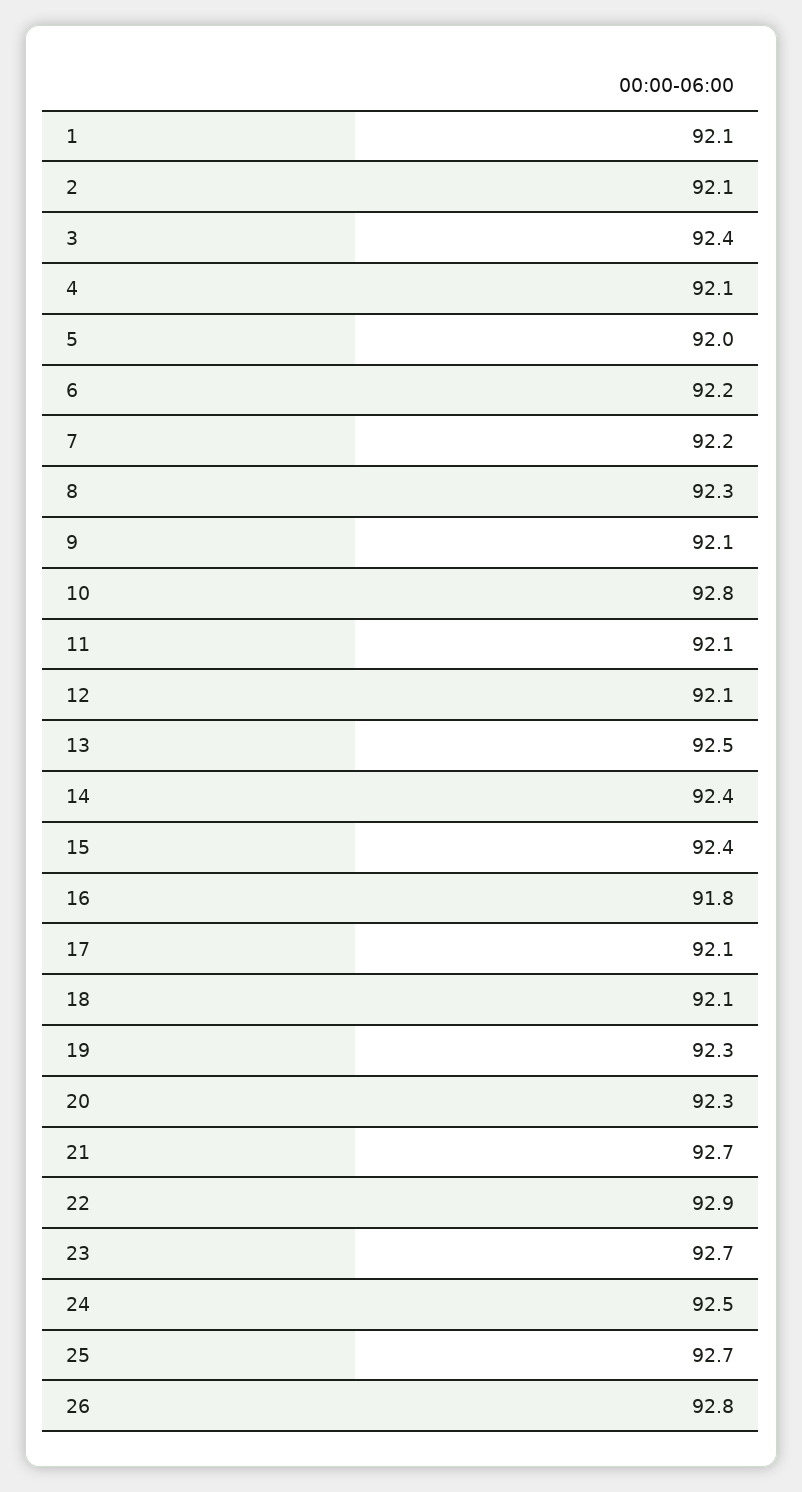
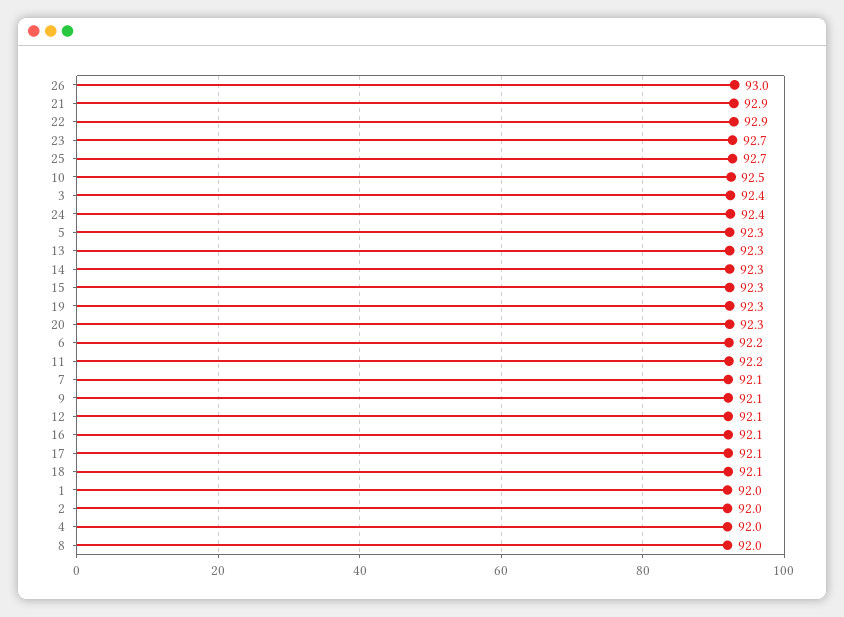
  {
-   "1": 92.1,
+   "1": 92,
-   "2": 92.1,
+   "2": 92,
    "3": 92.4,
-   "4": 92.1,
+   "4": 92,
-   "5": 92,
+   "5": 92.3,
    "6": 92.2,
-   "7": 92.2,
+   "7": 92.1,
-   "8": 92.3,
+   "8": 92,
    "9": 92.1,
-   "10": 92.8,
+   "10": 92.5,
-   "11": 92.1,
+   "11": 92.2,
    "12": 92.1,
-   "13": 92.5,
+   "13": 92.3,
-   "14": 92.4,
+   "14": 92.3,
-   "15": 92.4,
+   "15": 92.3,
-   "16": 91.8,
+   "16": 92.1,
    "17": 92.1,
    "18": 92.1,
    "19": 92.3,
    "20": 92.3,
-   "21": 92.7,
+   "21": 92.9,
    "22": 92.9,
    "23": 92.7,
-   "24": 92.5,
+   "24": 92.4,
    "25": 92.7,
-   "26": 92.8
+   "26": 93
  }

